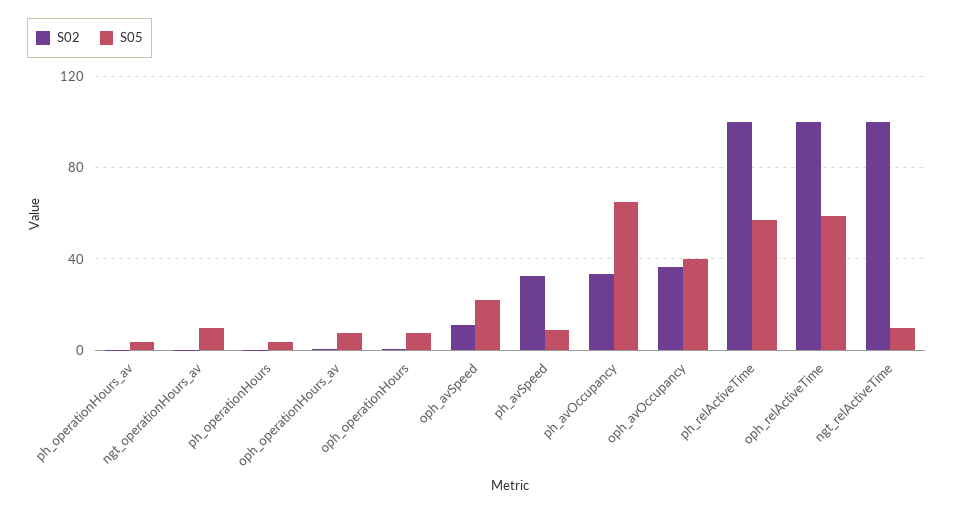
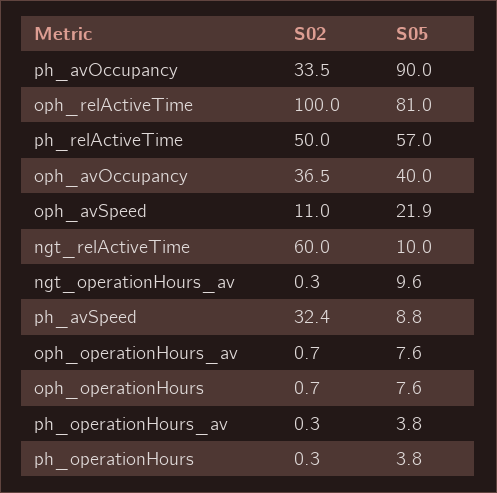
  {
    "S02": {
      "ph_operationHours_av": 0.3,
      "ngt_operationHours_av": 0.3,
      "ph_operationHours": 0.3,
      "oph_operationHours_av": 0.7,
      "oph_operationHours": 0.7,
      "oph_avSpeed": 11,
      "ph_avSpeed": 32.4,
      "ph_avOccupancy": 33.5,
      "oph_avOccupancy": 36.5,
-     "ph_relActiveTime": 100,
+     "ph_relActiveTime": 50,
      "oph_relActiveTime": 100,
-     "ngt_relActiveTime": 100
+     "ngt_relActiveTime": 60
    },
    "S05": {
      "ph_operationHours_av": 3.8,
      "ngt_operationHours_av": 9.6,
      "ph_operationHours": 3.8,
      "oph_operationHours_av": 7.6,
      "oph_operationHours": 7.6,
      "oph_avSpeed": 21.9,
      "ph_avSpeed": 8.8,
-     "ph_avOccupancy": 65,
+     "ph_avOccupancy": 90,
      "oph_avOccupancy": 40,
      "ph_relActiveTime": 57,
-     "oph_relActiveTime": 60,
+     "oph_relActiveTime": 81,
      "ngt_relActiveTime": 10
    }
  }

